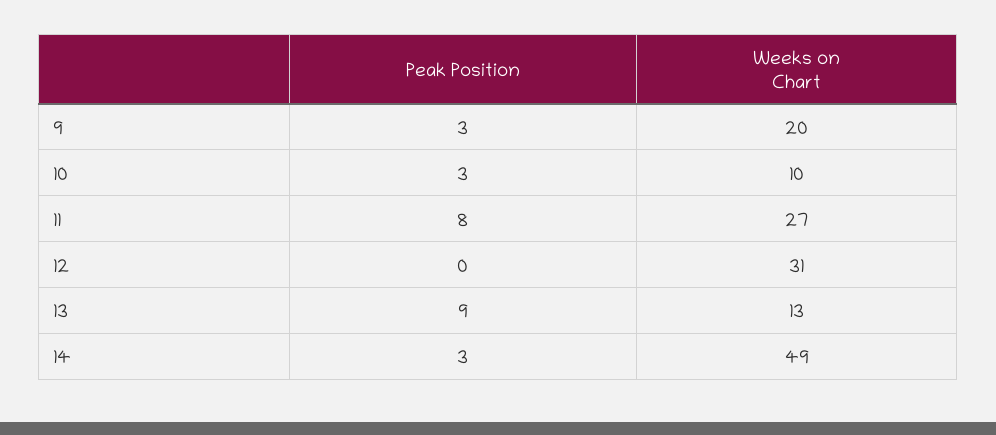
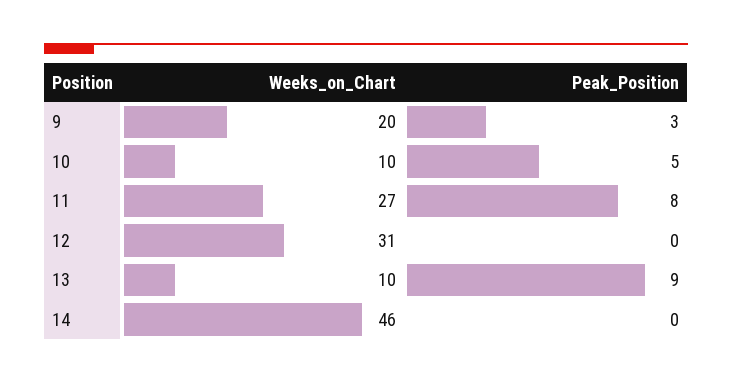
  {
    "Peak Position": {
      "9": 3,
-     "10": 3,
+     "10": 5,
      "11": 8,
      "12": 0,
      "13": 9,
-     "14": 3
+     "14": 0
    },
    "Weeks on Chart": {
      "9": 20,
      "10": 10,
      "11": 27,
      "12": 31,
-     "13": 13,
+     "13": 10,
-     "14": 49
+     "14": 46
    }
  }

